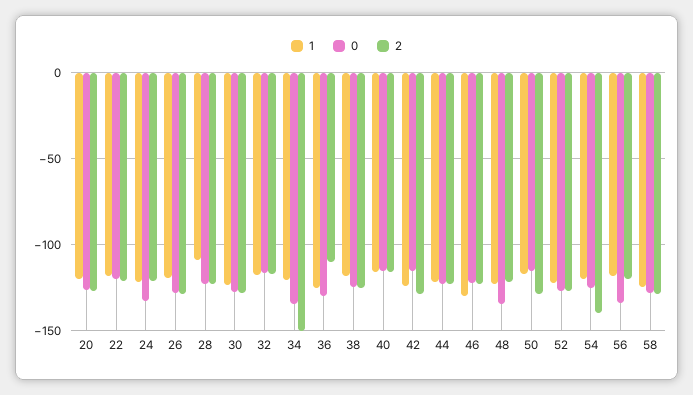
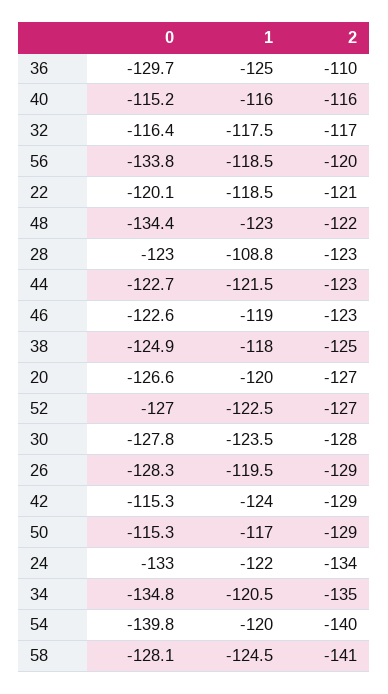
  {
    "1": {
      "20": -120,
      "22": -118.5,
      "24": -122,
      "26": -119.5,
      "28": -108.8,
      "30": -123.5,
      "32": -117.5,
      "34": -120.5,
      "36": -125,
      "38": -118,
      "40": -116,
      "42": -124,
      "44": -121.5,
-     "46": -130,
+     "46": -119,
      "48": -123,
      "50": -117,
      "52": -122.5,
      "54": -120,
      "56": -118.5,
      "58": -124.5
    },
    "0": {
      "20": -126.6,
      "22": -120.1,
      "24": -133,
      "26": -128.3,
      "28": -123,
      "30": -127.8,
      "32": -116.4,
      "34": -134.8,
      "36": -129.7,
      "38": -124.9,
      "40": -115.2,
      "42": -115.3,
      "44": -122.7,
      "46": -122.6,
      "48": -134.4,
      "50": -115.3,
      "52": -127,
-     "54": -125,
+     "54": -139.8,
      "56": -133.8,
      "58": -128.1
    },
    "2": {
      "20": -127,
      "22": -121,
-     "24": -120,
+     "24": -134,
      "26": -129,
      "28": -123,
      "30": -128,
      "32": -117,
-     "34": -150,
+     "34": -135,
      "36": -110,
      "38": -125,
      "40": -116,
      "42": -129,
      "44": -123,
      "46": -123,
      "48": -122,
      "50": -129,
      "52": -127,
      "54": -140,
      "56": -120,
-     "58": -130
+     "58": -141
    }
  }

